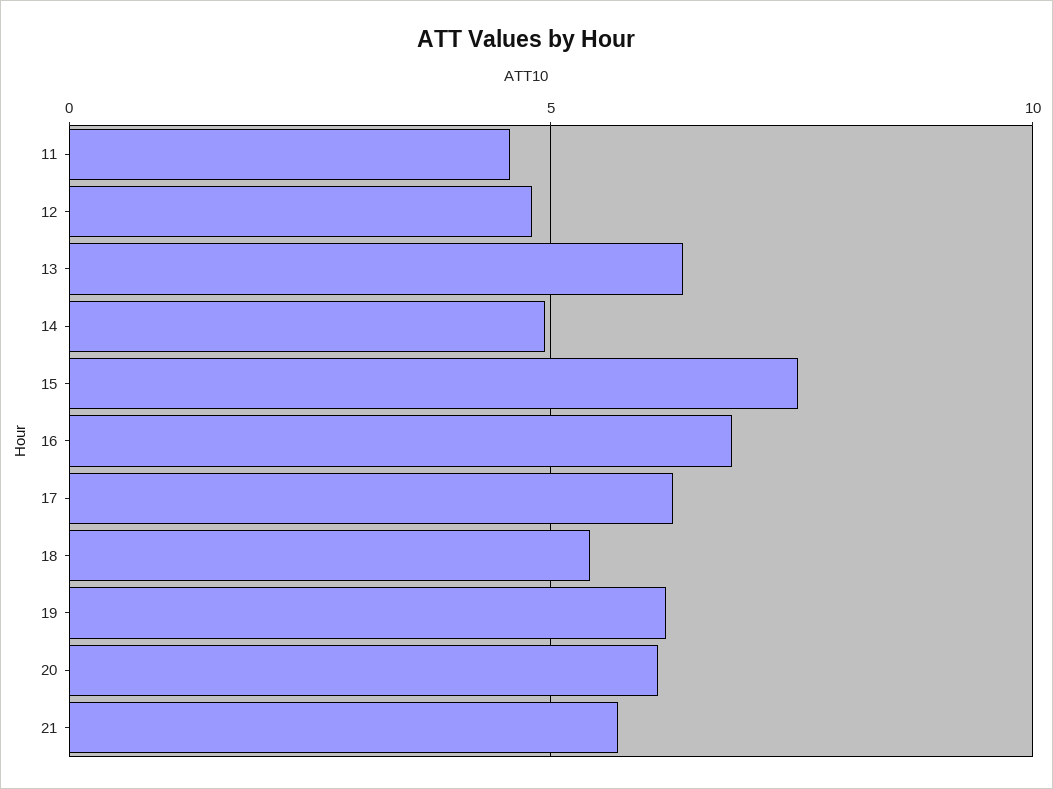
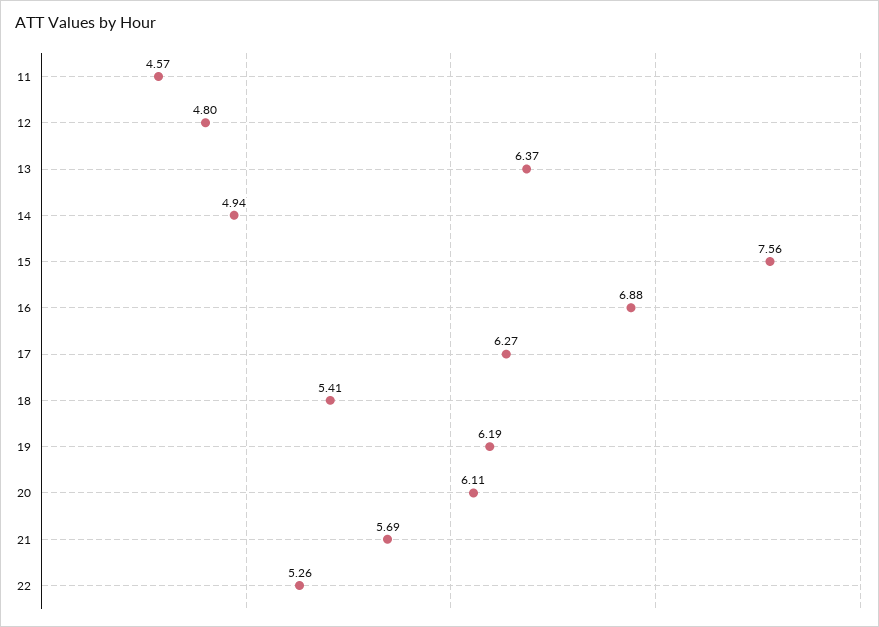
  {
    "11": 4.57,
    "12": 4.8,
    "13": 6.37,
    "14": 4.94,
    "15": 7.56,
    "16": 6.88,
    "17": 6.27,
    "18": 5.41,
    "19": 6.19,
    "20": 6.11,
-   "21": 5.69
+   "21": 5.69,
+   "22": 5.26
  }

